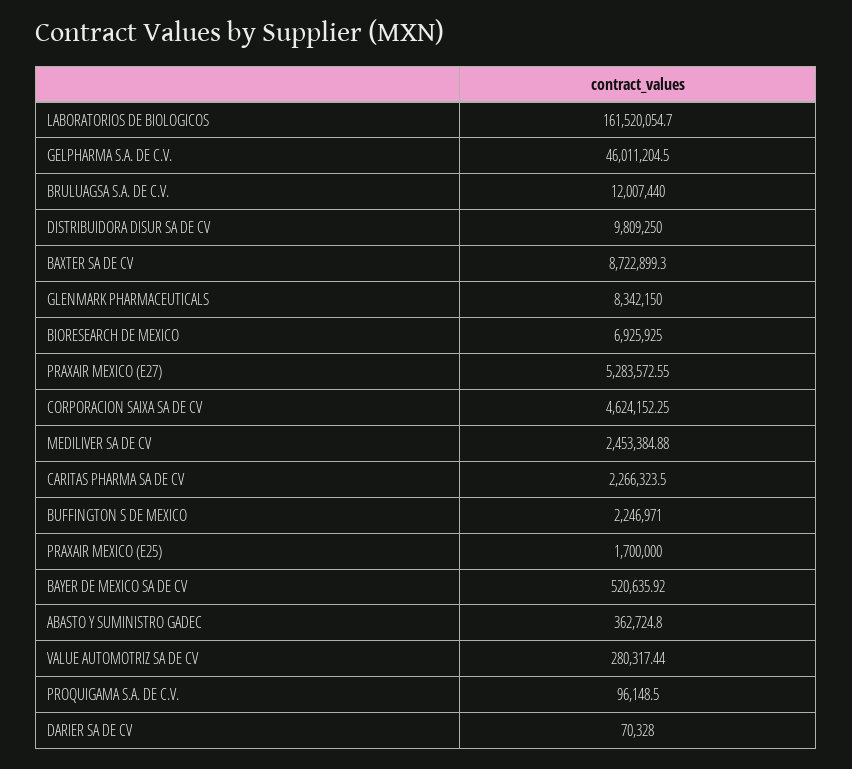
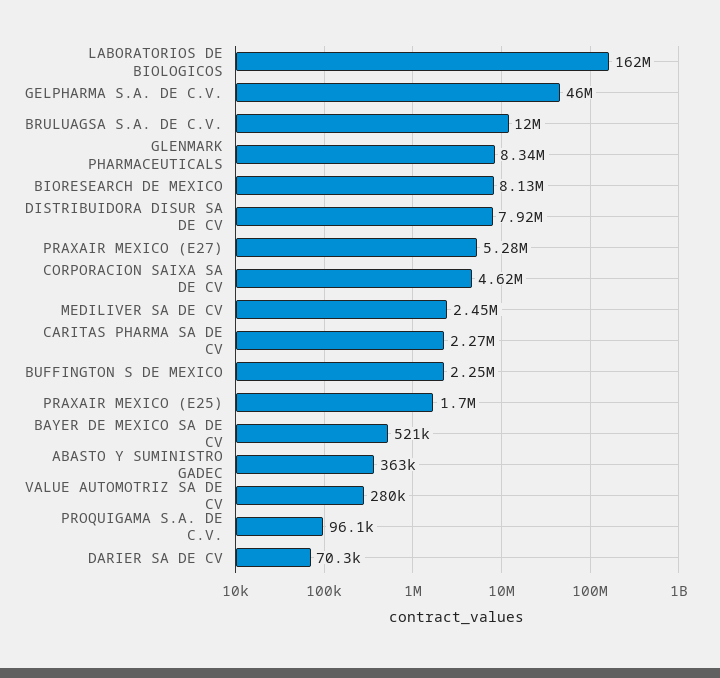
  {
    "LABORATORIOS DE BIOLOGICOS": 161520054.7,
    "GELPHARMA S.A. DE C.V.": 46011204.5,
    "BRULUAGSA S.A. DE C.V.": 12007440,
-   "DISTRIBUIDORA DISUR SA DE CV": 9809250,
+   "DISTRIBUIDORA DISUR SA DE CV": 7920000,
-   "BAXTER SA DE CV": 8722899.3,
    "GLENMARK PHARMACEUTICALS": 8342150,
-   "BIORESEARCH DE MEXICO": 6925925,
+   "BIORESEARCH DE MEXICO": 8130000,
    "PRAXAIR MEXICO (E27)": 5283572.55,
    "CORPORACION SAIXA SA DE CV": 4624152.25,
    "MEDILIVER SA DE CV": 2453384.88,
    "CARITAS PHARMA SA DE CV": 2266323.5,
    "BUFFINGTON S DE MEXICO": 2246971,
    "PRAXAIR MEXICO (E25)": 1700000,
    "BAYER DE MEXICO SA DE CV": 520635.92,
    "ABASTO Y SUMINISTRO GADEC": 362724.8,
    "VALUE AUTOMOTRIZ SA DE CV": 280317.44,
    "PROQUIGAMA S.A. DE C.V.": 96148.5,
    "DARIER SA DE CV": 70328
  }

